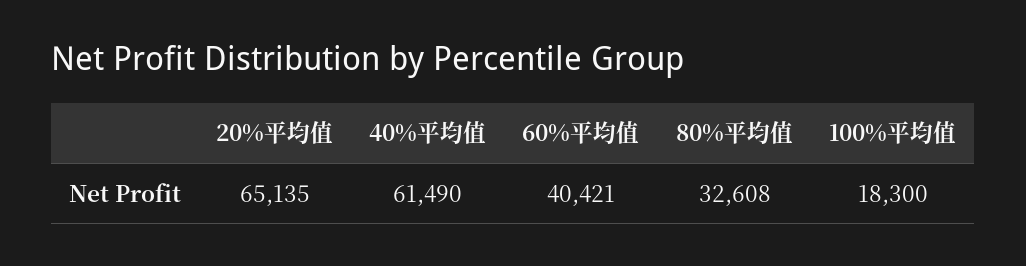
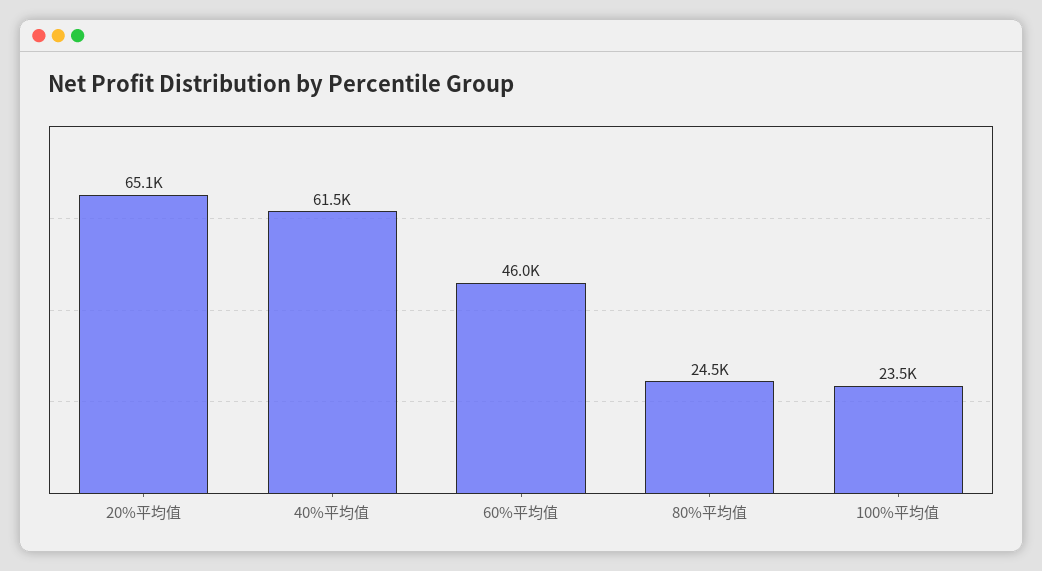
  {
    "20%平均值": 65135,
    "40%平均值": 61490,
-   "60%平均值": 40421,
+   "60%平均值": 46000,
-   "80%平均值": 32608,
+   "80%平均值": 24500,
-   "100%平均值": 18300
+   "100%平均值": 23500
  }

